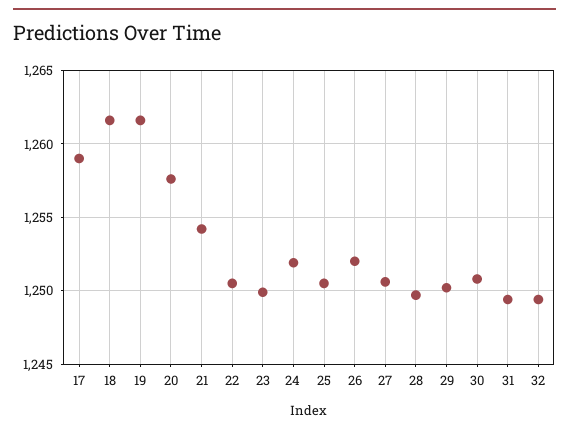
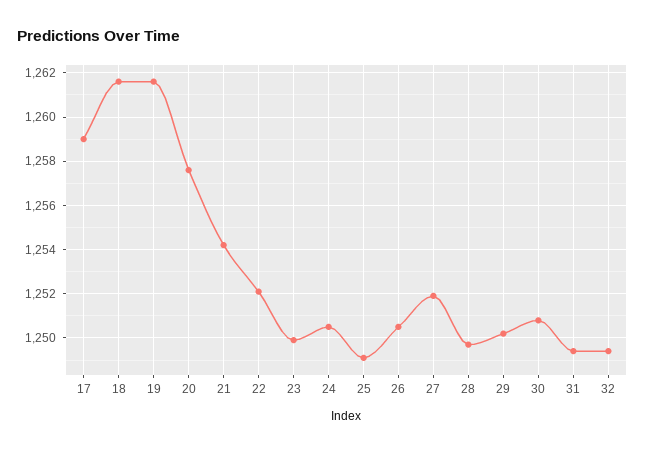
  {
    "17": 1259,
    "18": 1261.5,
    "19": 1261.5,
    "20": 1257.5,
    "21": 1254,
-   "22": 1250.5,
+   "22": 1252,
    "23": 1250,
-   "24": 1252,
+   "24": 1250.5,
-   "25": 1250.5,
+   "25": 1249,
-   "26": 1252,
+   "26": 1250.5,
-   "27": 1250.5,
+   "27": 1252,
    "28": 1249.5,
    "29": 1250,
    "30": 1251,
    "31": 1249.5,
    "32": 1249.5
  }

